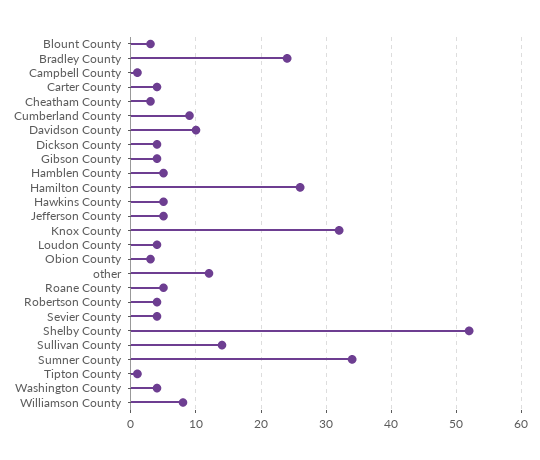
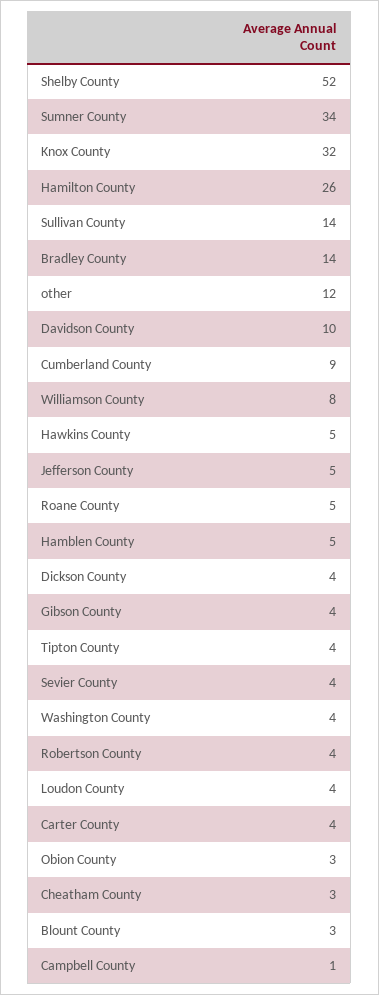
  {
    "Blount County": 3,
-   "Bradley County": 24,
+   "Bradley County": 14,
    "Campbell County": 1,
    "Carter County": 4,
    "Cheatham County": 3,
    "Cumberland County": 9,
    "Davidson County": 10,
    "Dickson County": 4,
    "Gibson County": 4,
    "Hamblen County": 5,
    "Hamilton County": 26,
    "Hawkins County": 5,
    "Jefferson County": 5,
    "Knox County": 32,
    "Loudon County": 4,
    "Obion County": 3,
    "other": 12,
    "Roane County": 5,
    "Robertson County": 4,
    "Sevier County": 4,
    "Shelby County": 52,
    "Sullivan County": 14,
    "Sumner County": 34,
-   "Tipton County": 1,
+   "Tipton County": 4,
    "Washington County": 4,
    "Williamson County": 8
  }

